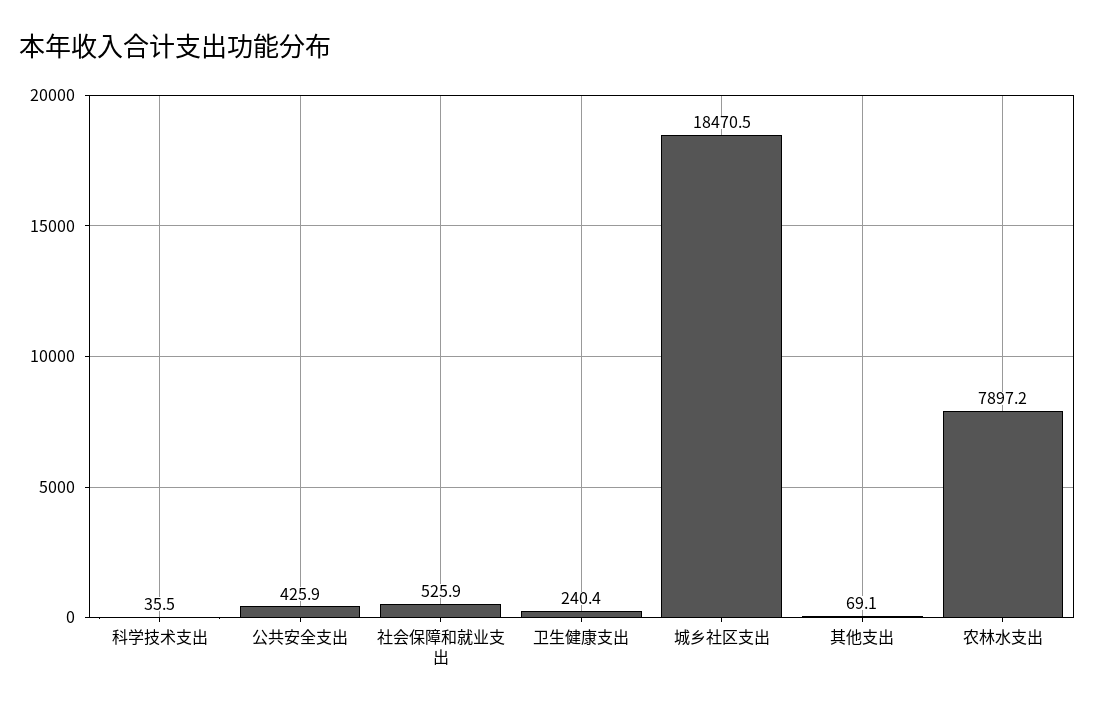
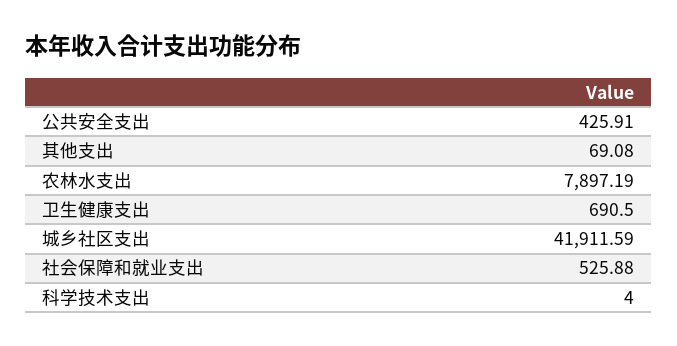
  {
-   "科学技术支出": 35.5,
+   "科学技术支出": 4,
    "公共安全支出": 425.91,
    "社会保障和就业支出": 525.88,
-   "卫生健康支出": 240.4,
+   "卫生健康支出": 690.5,
-   "城乡社区支出": 18470.5,
+   "城乡社区支出": 41911.59,
    "其他支出": 69.08,
    "农林水支出": 7897.19
  }

